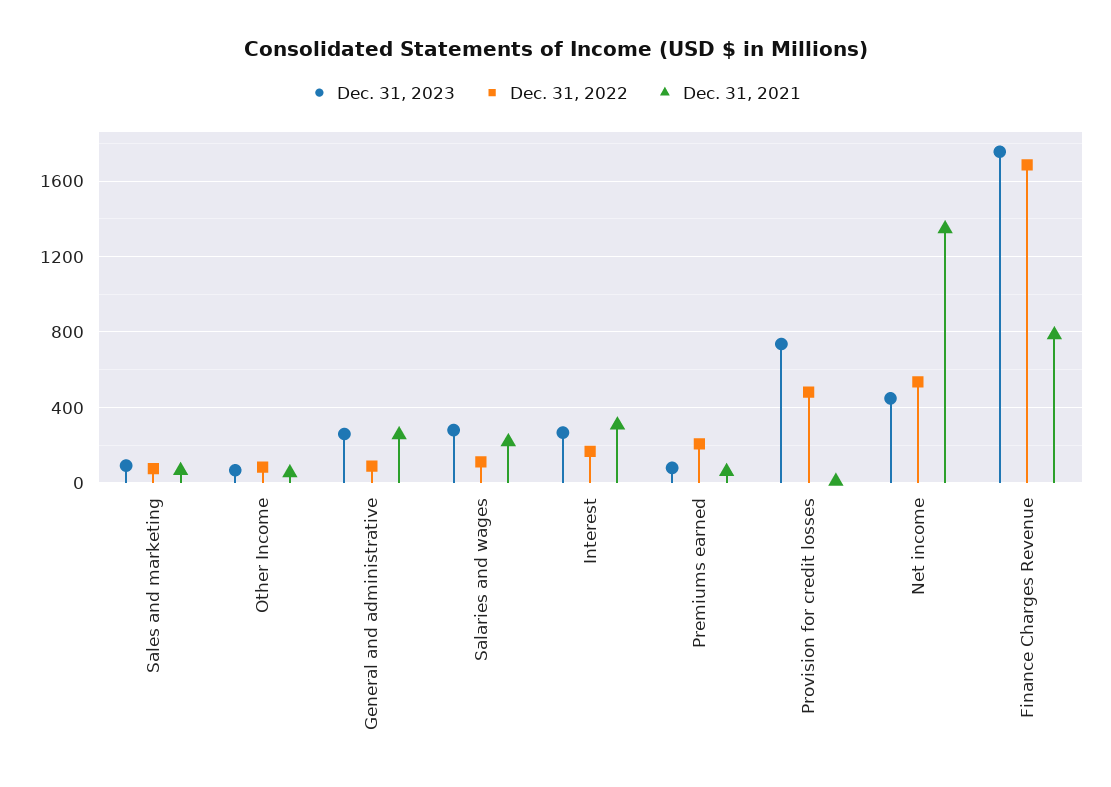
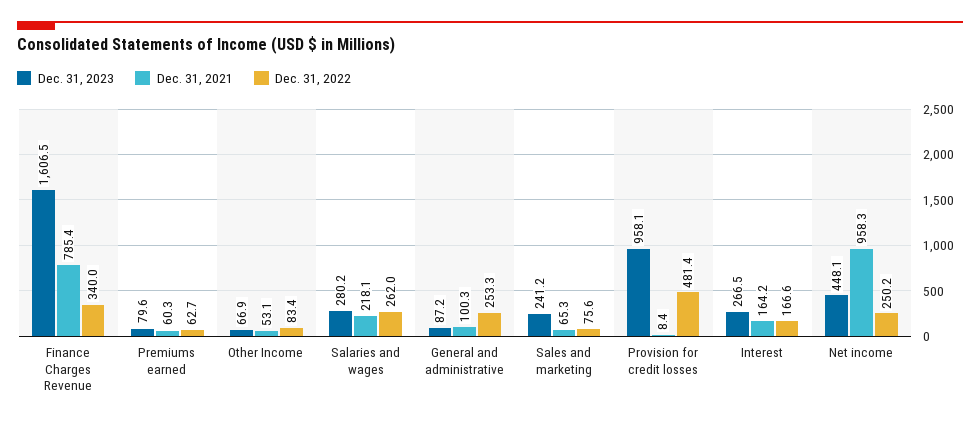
  {
    "Dec. 31, 2023": {
-     "Sales and marketing": 100,
+     "Sales and marketing": 241.2,
      "Other Income": 66.9,
-     "General and administrative": 250,
+     "General and administrative": 87.2,
      "Salaries and wages": 280.2,
      "Interest": 266.5,
      "Premiums earned": 79.6,
-     "Provision for credit losses": 750,
+     "Provision for credit losses": 958.1,
      "Net income": 448.1,
-     "Finance Charges Revenue": 1750
+     "Finance Charges Revenue": 1606.5
    },
    "Dec. 31, 2022": {
      "Sales and marketing": 75.6,
      "Other Income": 83.4,
-     "General and administrative": 100,
+     "General and administrative": 253.3,
-     "Salaries and wages": 100,
+     "Salaries and wages": 262,
      "Interest": 166.6,
-     "Premiums earned": 200,
+     "Premiums earned": 62.7,
      "Provision for credit losses": 481.4,
-     "Net income": 550,
+     "Net income": 250.2,
-     "Finance Charges Revenue": 1700
+     "Finance Charges Revenue": 340
    },
    "Dec. 31, 2021": {
      "Sales and marketing": 65.3,
      "Other Income": 53.1,
-     "General and administrative": 250,
+     "General and administrative": 100.3,
      "Salaries and wages": 218.1,
-     "Interest": 300,
+     "Interest": 164.2,
      "Premiums earned": 60.3,
      "Provision for credit losses": 8.4,
-     "Net income": 1350,
+     "Net income": 958.3,
      "Finance Charges Revenue": 785.4
    }
  }

